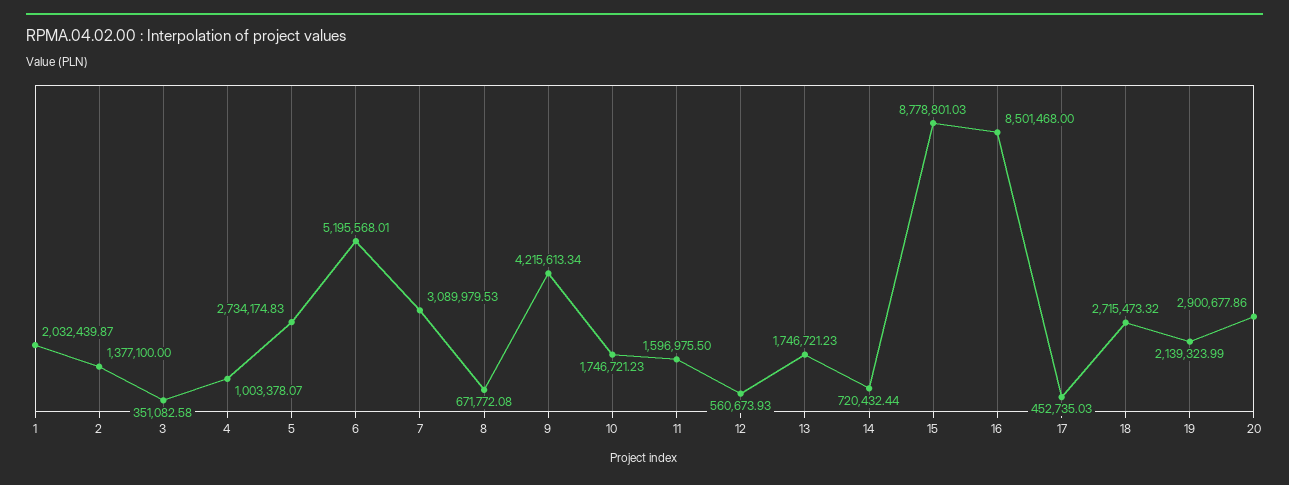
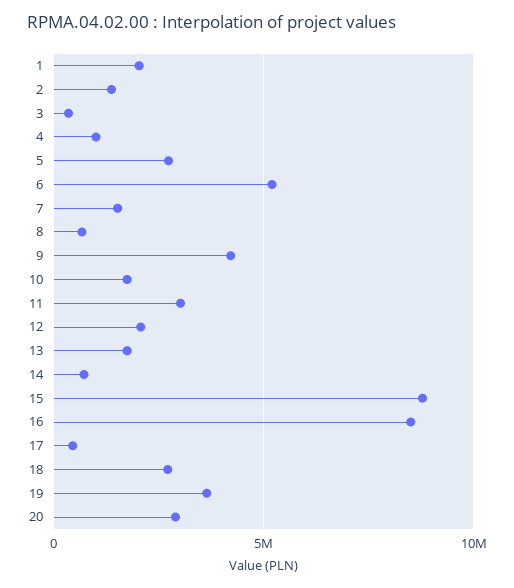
  {
    "1": 2032439.87,
    "2": 1377100,
    "3": 351082.58,
    "4": 1003378.07,
    "5": 2734174.83,
    "6": 5195568.01,
-   "7": 3089979.53,
+   "7": 1500000,
    "8": 671772.08,
    "9": 4215613.34,
    "10": 1746721.23,
-   "11": 1596975.5,
+   "11": 3000000,
-   "12": 560673.93,
+   "12": 2000000,
    "13": 1746721.23,
    "14": 720432.44,
    "15": 8778801.03,
    "16": 8501468,
    "17": 452735.03,
    "18": 2715473.32,
-   "19": 2139323.99,
+   "19": 3500000,
    "20": 2900677.86
  }

